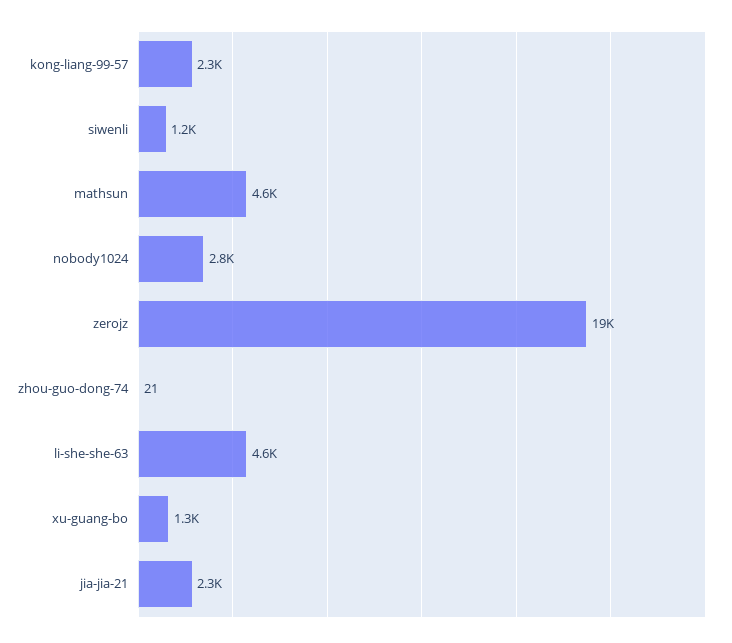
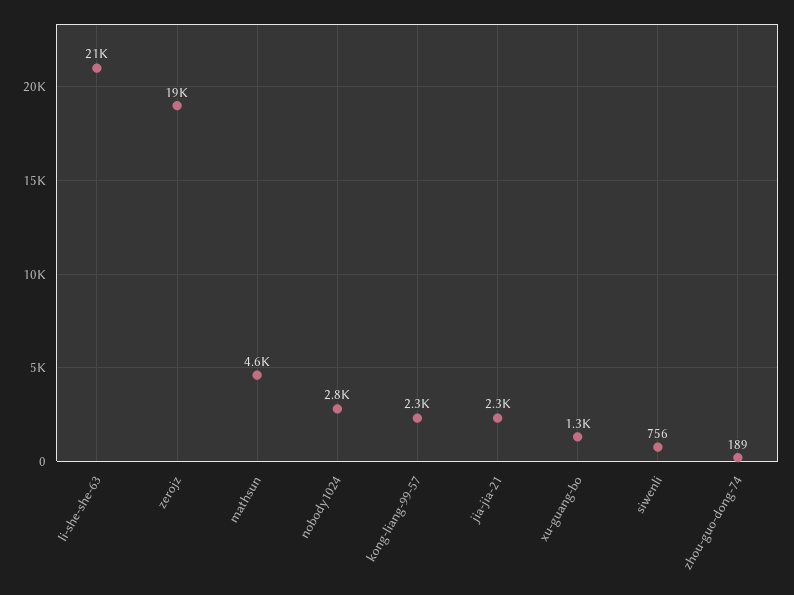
  {
    "kong-liang-99-57": 2300,
-   "siwenli": 1200,
+   "siwenli": 756,
    "mathsun": 4600,
    "nobody1024": 2800,
    "zerojz": 19000,
-   "zhou-guo-dong-74": 21,
+   "zhou-guo-dong-74": 189,
-   "li-she-she-63": 4600,
+   "li-she-she-63": 21000,
    "xu-guang-bo": 1300,
    "jia-jia-21": 2300
  }

